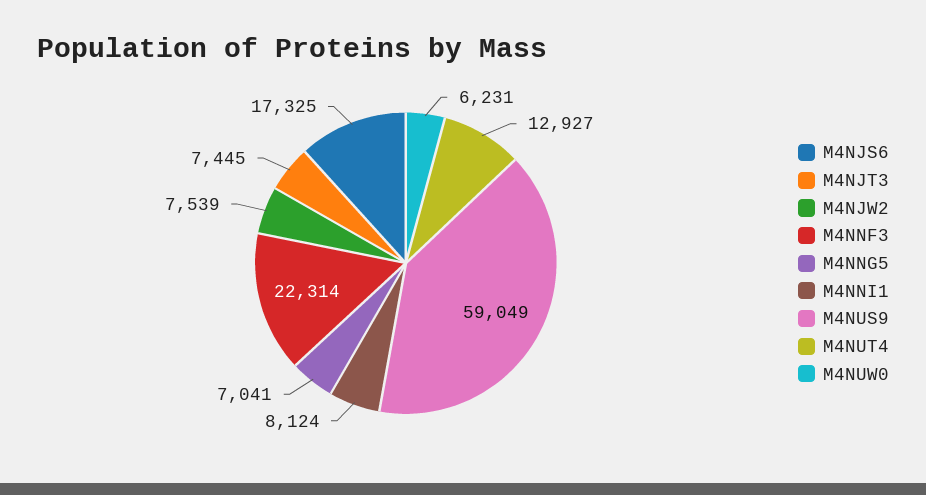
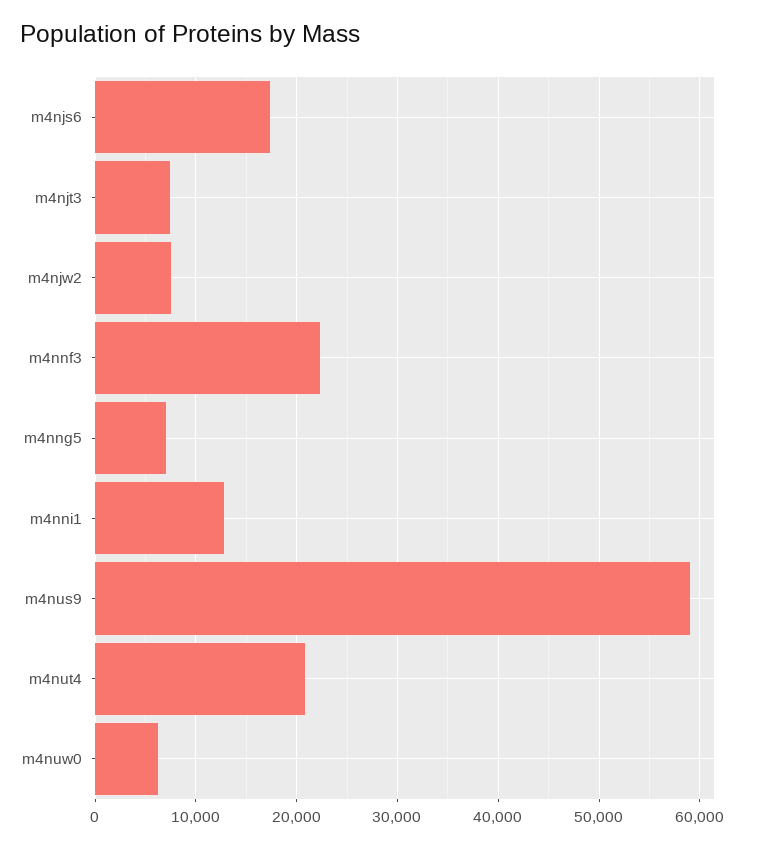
  {
    "M4NJS6": 17325,
    "M4NJT3": 7445,
    "M4NJW2": 7539,
    "M4NNF3": 22314,
    "M4NNG5": 7041,
-   "M4NNI1": 8124,
+   "M4NNI1": 13000,
    "M4NUS9": 59049,
-   "M4NUT4": 12927,
+   "M4NUT4": 21000,
    "M4NUW0": 6231
  }

